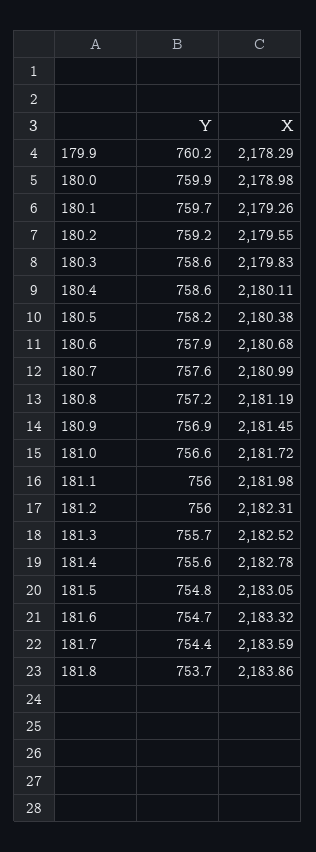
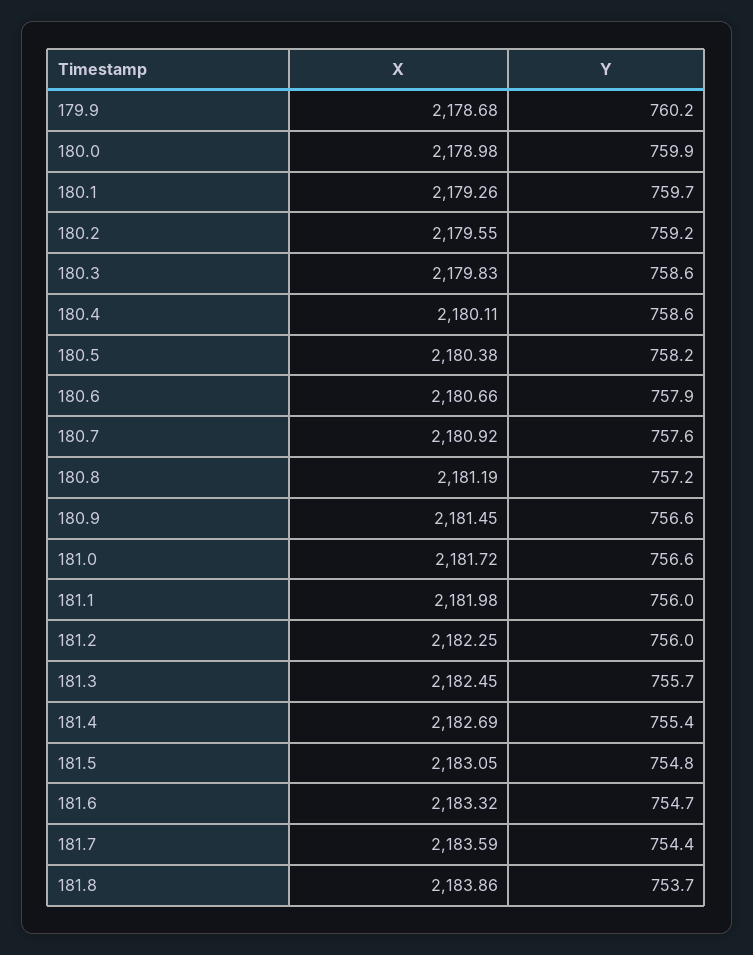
  {
    "Y": {
      "179.9": 760.2,
      "180.0": 759.9,
      "180.1": 759.7,
      "180.2": 759.2,
      "180.3": 758.6,
      "180.4": 758.6,
      "180.5": 758.2,
      "180.6": 757.9,
      "180.7": 757.6,
      "180.8": 757.2,
-     "180.9": 756.9,
+     "180.9": 756.6,
      "181.0": 756.6,
      "181.1": 756,
      "181.2": 756,
      "181.3": 755.7,
-     "181.4": 755.6,
+     "181.4": 755.4,
      "181.5": 754.8,
      "181.6": 754.7,
      "181.7": 754.4,
      "181.8": 753.7
    },
    "X": {
-     "179.9": 2178.29,
+     "179.9": 2178.68,
      "180.0": 2178.98,
      "180.1": 2179.26,
      "180.2": 2179.55,
      "180.3": 2179.83,
      "180.4": 2180.11,
      "180.5": 2180.38,
-     "180.6": 2180.68,
+     "180.6": 2180.66,
-     "180.7": 2180.99,
+     "180.7": 2180.92,
      "180.8": 2181.19,
      "180.9": 2181.45,
      "181.0": 2181.72,
      "181.1": 2181.98,
-     "181.2": 2182.31,
+     "181.2": 2182.25,
-     "181.3": 2182.52,
+     "181.3": 2182.45,
-     "181.4": 2182.78,
+     "181.4": 2182.69,
      "181.5": 2183.05,
      "181.6": 2183.32,
      "181.7": 2183.59,
      "181.8": 2183.86
    }
  }

